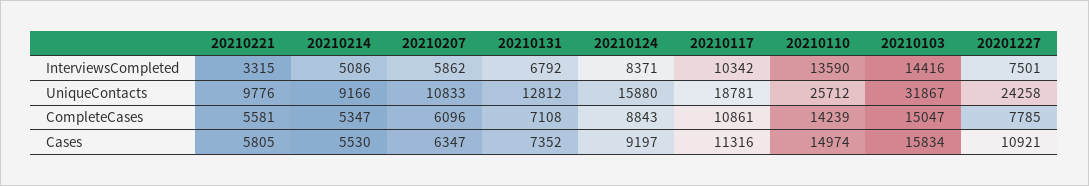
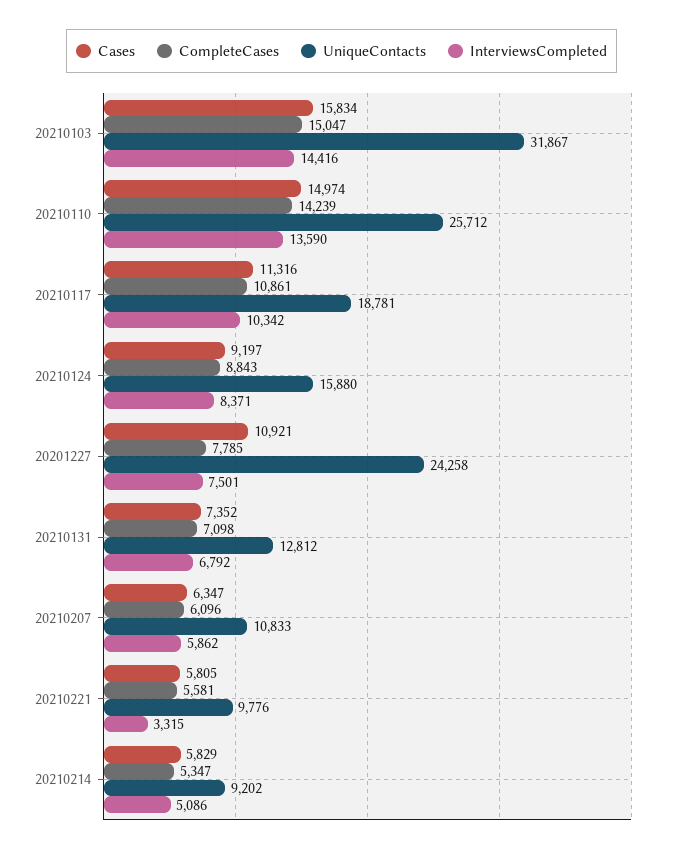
  {
    "InterviewsCompleted": {
      "20210221": 3315,
      "20210214": 5086,
      "20210207": 5862,
      "20210131": 6792,
      "20210124": 8371,
      "20210117": 10342,
      "20210110": 13590,
      "20210103": 14416,
      "20201227": 7501
    },
    "UniqueContacts": {
      "20210221": 9776,
-     "20210214": 9166,
+     "20210214": 9202,
      "20210207": 10833,
      "20210131": 12812,
      "20210124": 15880,
      "20210117": 18781,
      "20210110": 25712,
      "20210103": 31867,
      "20201227": 24258
    },
    "CompleteCases": {
      "20210221": 5581,
      "20210214": 5347,
      "20210207": 6096,
-     "20210131": 7108,
+     "20210131": 7098,
      "20210124": 8843,
      "20210117": 10861,
      "20210110": 14239,
      "20210103": 15047,
      "20201227": 7785
    },
    "Cases": {
      "20210221": 5805,
-     "20210214": 5530,
+     "20210214": 5829,
      "20210207": 6347,
      "20210131": 7352,
      "20210124": 9197,
      "20210117": 11316,
      "20210110": 14974,
      "20210103": 15834,
      "20201227": 10921
    }
  }

